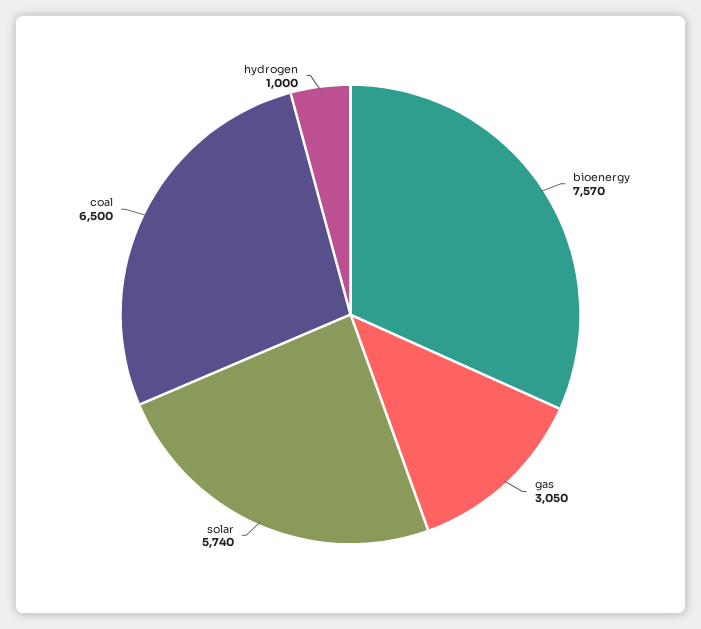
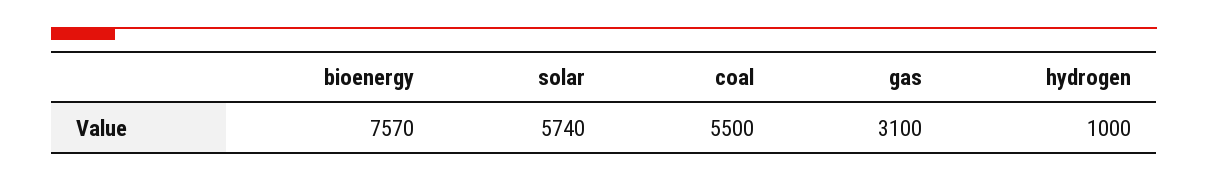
  {
    "bioenergy": 7570,
-   "gas": 3050,
+   "gas": 3100,
    "solar": 5740,
-   "coal": 6500,
+   "coal": 5500,
    "hydrogen": 1000
  }

